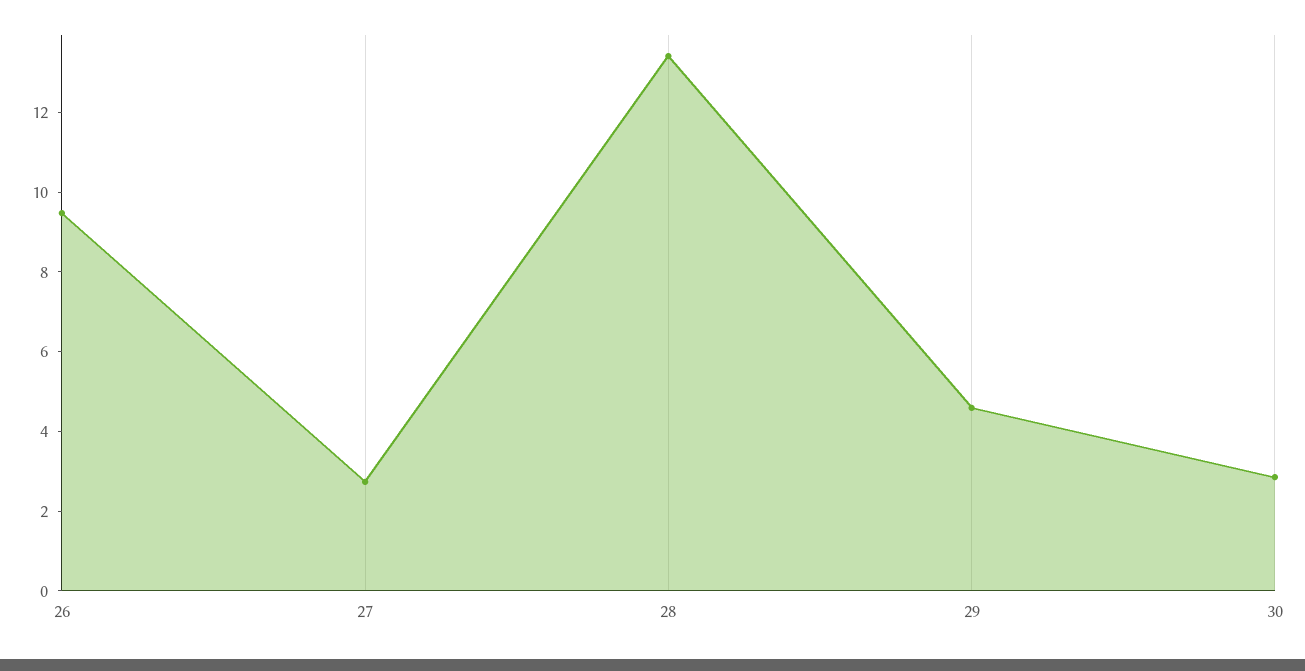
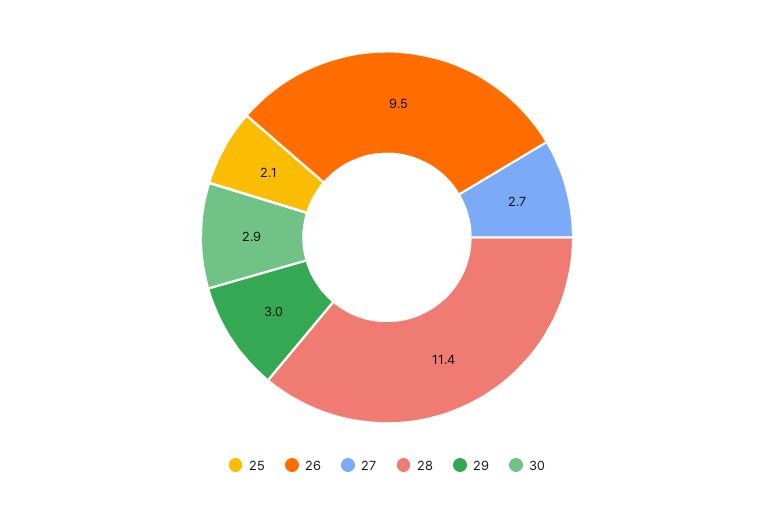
  {
    "26": 9.5,
    "27": 2.7,
-   "28": 13.5,
+   "28": 11.4,
-   "29": 4.5,
+   "29": 3,
-   "30": 2.9
+   "30": 2.9,
+   "25": 2.1
  }

